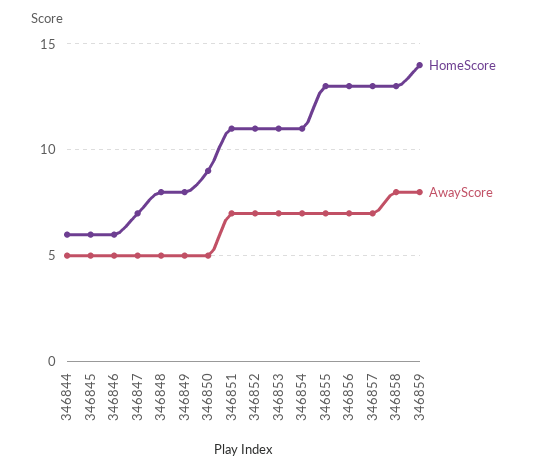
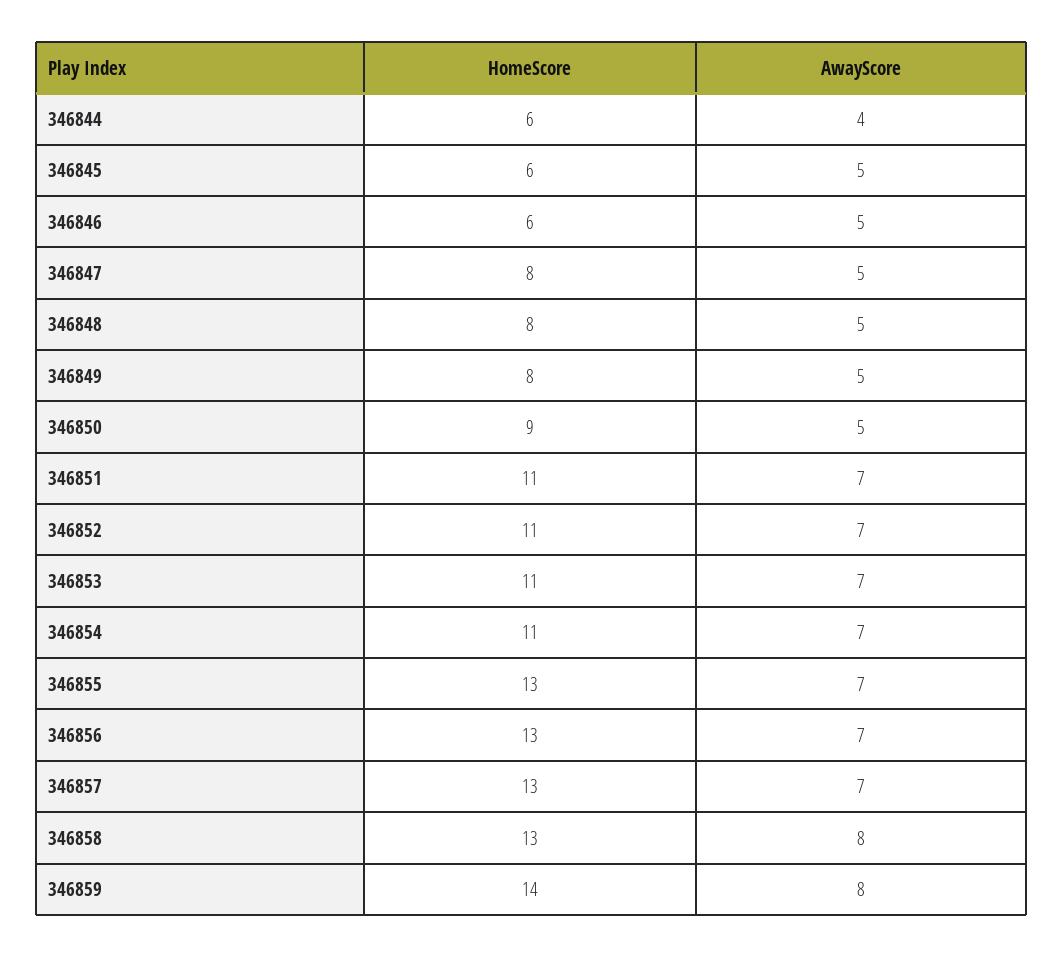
  {
    "HomeScore": {
      "346844": 6,
      "346845": 6,
      "346846": 6,
-     "346847": 7,
+     "346847": 8,
      "346848": 8,
      "346849": 8,
      "346850": 9,
      "346851": 11,
      "346852": 11,
      "346853": 11,
      "346854": 11,
      "346855": 13,
      "346856": 13,
      "346857": 13,
      "346858": 13,
      "346859": 14
    },
    "AwayScore": {
-     "346844": 5,
+     "346844": 4,
      "346845": 5,
      "346846": 5,
      "346847": 5,
      "346848": 5,
      "346849": 5,
      "346850": 5,
      "346851": 7,
      "346852": 7,
      "346853": 7,
      "346854": 7,
      "346855": 7,
      "346856": 7,
      "346857": 7,
      "346858": 8,
      "346859": 8
    }
  }

